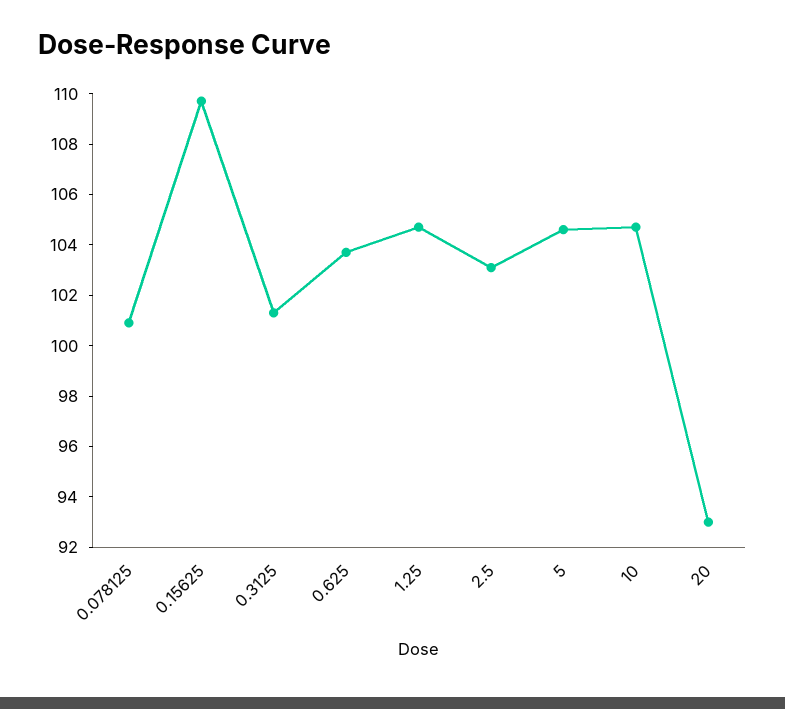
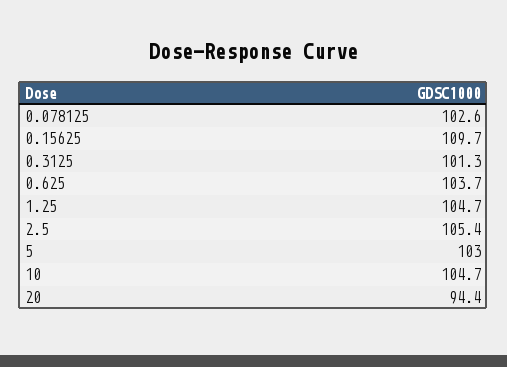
  {
-   "0.078125": 101,
+   "0.078125": 102.6,
    "0.15625": 109.7,
    "0.3125": 101.3,
    "0.625": 103.7,
    "1.25": 104.7,
-   "2.5": 103,
+   "2.5": 105.4,
-   "5": 104.5,
+   "5": 103,
    "10": 104.7,
-   "20": 93
+   "20": 94.4
  }

